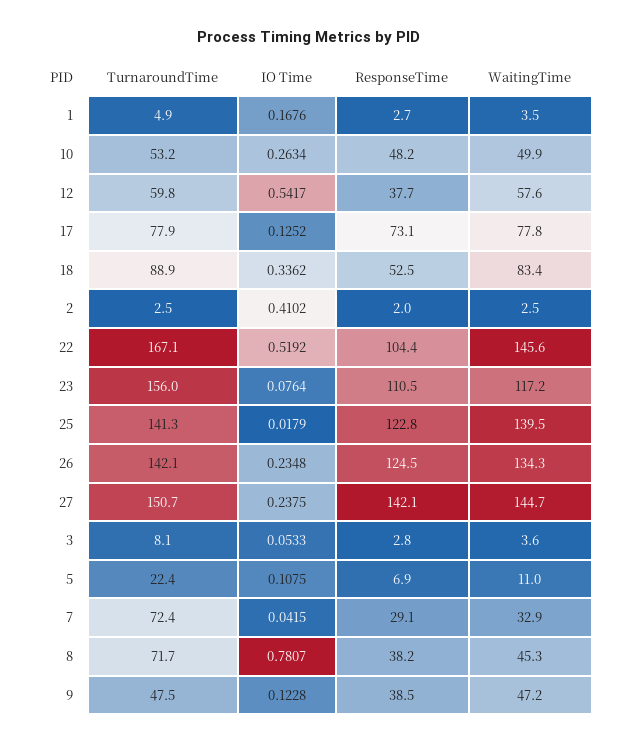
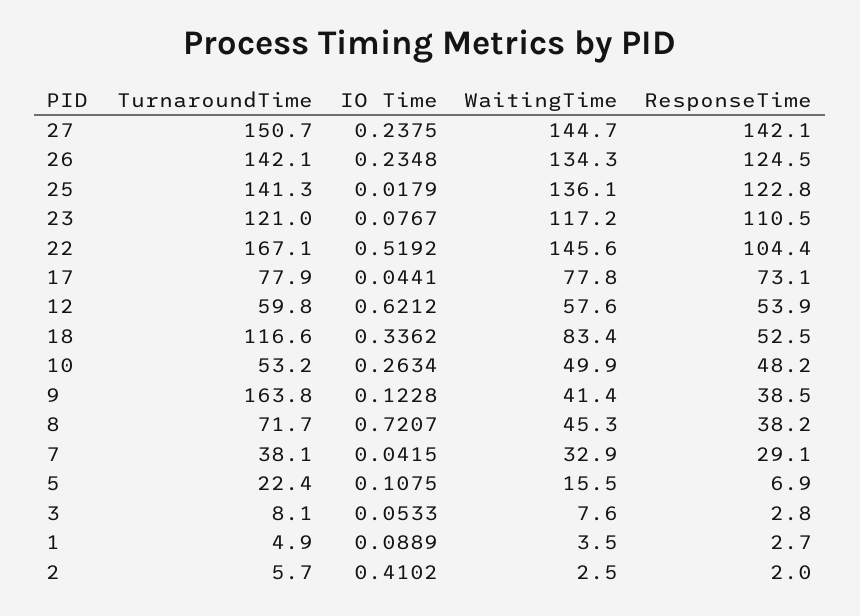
  {
    "TurnaroundTime": {
      "1": 4.9,
      "10": 53.2,
      "12": 59.8,
      "17": 77.9,
-     "18": 88.9,
+     "18": 116.6,
-     "2": 2.5,
+     "2": 5.7,
      "22": 167.1,
-     "23": 156,
+     "23": 121,
      "25": 141.3,
      "26": 142.1,
      "27": 150.7,
      "3": 8.1,
      "5": 22.4,
-     "7": 72.4,
+     "7": 38.1,
      "8": 71.7,
-     "9": 47.5
+     "9": 163.8
    },
    "IO Time": {
-     "1": 0.1676,
+     "1": 0.0889,
      "10": 0.2634,
-     "12": 0.5417,
+     "12": 0.6212,
-     "17": 0.1252,
+     "17": 0.0441,
      "18": 0.3362,
      "2": 0.4102,
      "22": 0.5192,
-     "23": 0.0764,
+     "23": 0.0767,
      "25": 0.0179,
      "26": 0.2348,
      "27": 0.2375,
      "3": 0.0533,
      "5": 0.1075,
      "7": 0.0415,
-     "8": 0.7807,
+     "8": 0.7207,
      "9": 0.1228
    },
    "ResponseTime": {
      "1": 2.7,
      "10": 48.2,
-     "12": 37.7,
+     "12": 53.9,
      "17": 73.1,
      "18": 52.5,
      "2": 2,
      "22": 104.4,
      "23": 110.5,
      "25": 122.8,
      "26": 124.5,
      "27": 142.1,
      "3": 2.8,
      "5": 6.9,
      "7": 29.1,
      "8": 38.2,
      "9": 38.5
    },
    "WaitingTime": {
      "1": 3.5,
      "10": 49.9,
      "12": 57.6,
      "17": 77.8,
      "18": 83.4,
      "2": 2.5,
      "22": 145.6,
      "23": 117.2,
-     "25": 139.5,
+     "25": 136.1,
      "26": 134.3,
      "27": 144.7,
-     "3": 3.6,
+     "3": 7.6,
-     "5": 11,
+     "5": 15.5,
      "7": 32.9,
      "8": 45.3,
-     "9": 47.2
+     "9": 41.4
    }
  }

